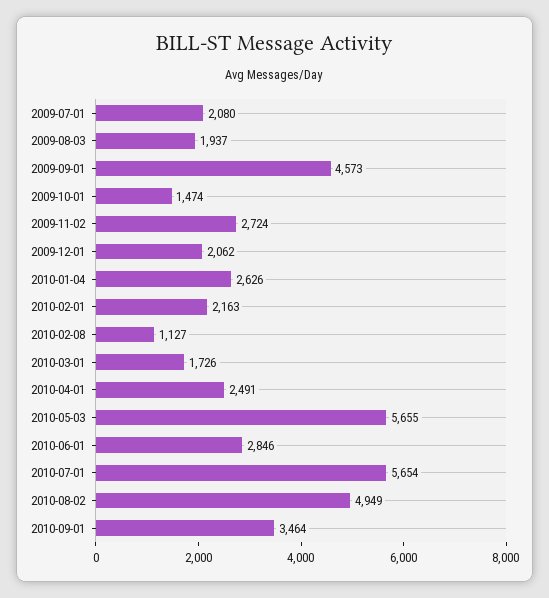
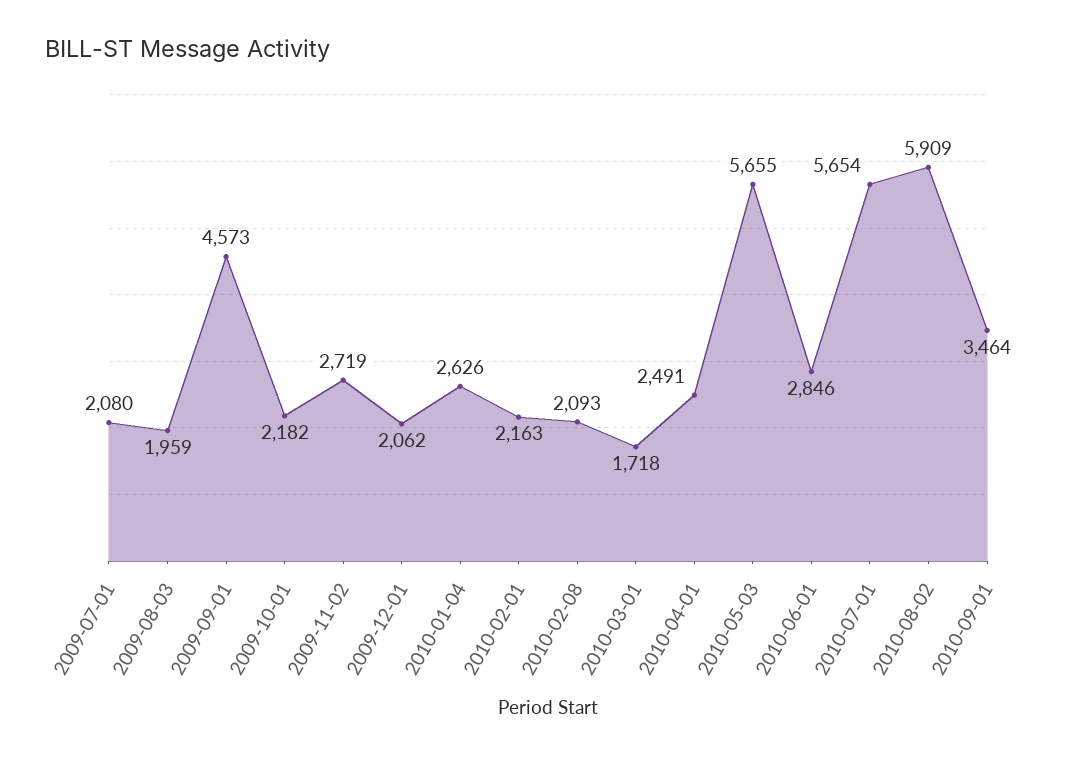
  {
    "2009-07-01": 2080,
-   "2009-08-03": 1937,
+   "2009-08-03": 1959,
    "2009-09-01": 4573,
-   "2009-10-01": 1474,
+   "2009-10-01": 2182,
-   "2009-11-02": 2724,
+   "2009-11-02": 2719,
    "2009-12-01": 2062,
    "2010-01-04": 2626,
    "2010-02-01": 2163,
-   "2010-02-08": 1127,
+   "2010-02-08": 2093,
-   "2010-03-01": 1726,
+   "2010-03-01": 1718,
    "2010-04-01": 2491,
    "2010-05-03": 5655,
    "2010-06-01": 2846,
    "2010-07-01": 5654,
-   "2010-08-02": 4949,
+   "2010-08-02": 5909,
    "2010-09-01": 3464
  }

